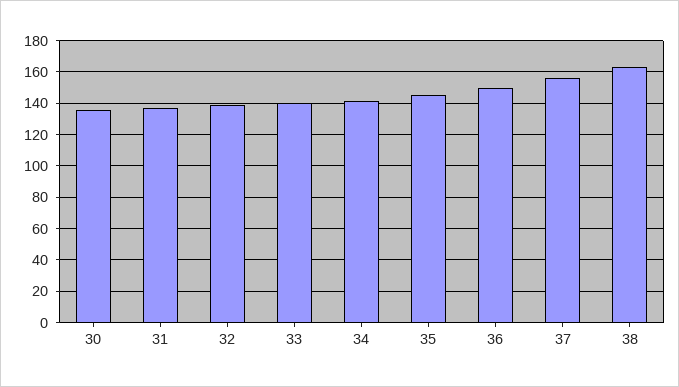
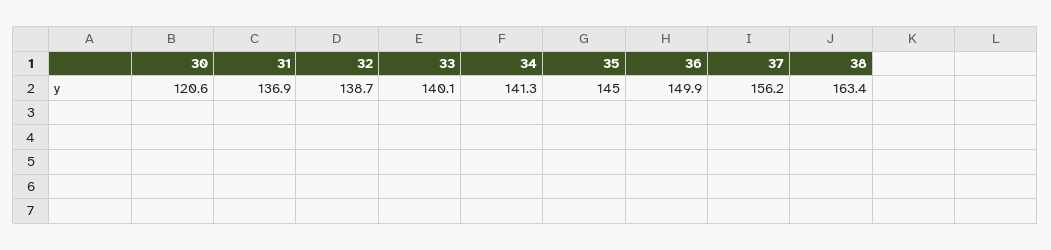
  {
-   "30": 135,
+   "30": 120.6,
    "31": 136.9,
    "32": 138.7,
    "33": 140.1,
    "34": 141.3,
    "35": 145,
    "36": 149.9,
    "37": 156.2,
    "38": 163.4
  }

